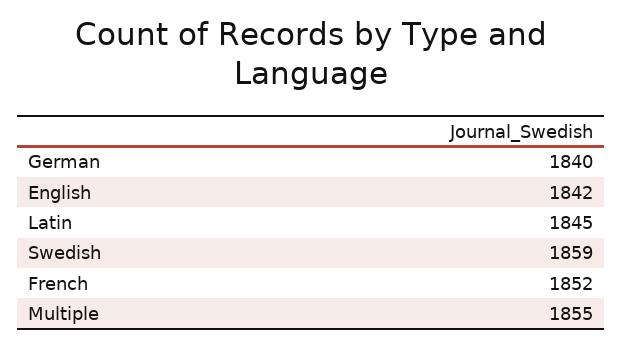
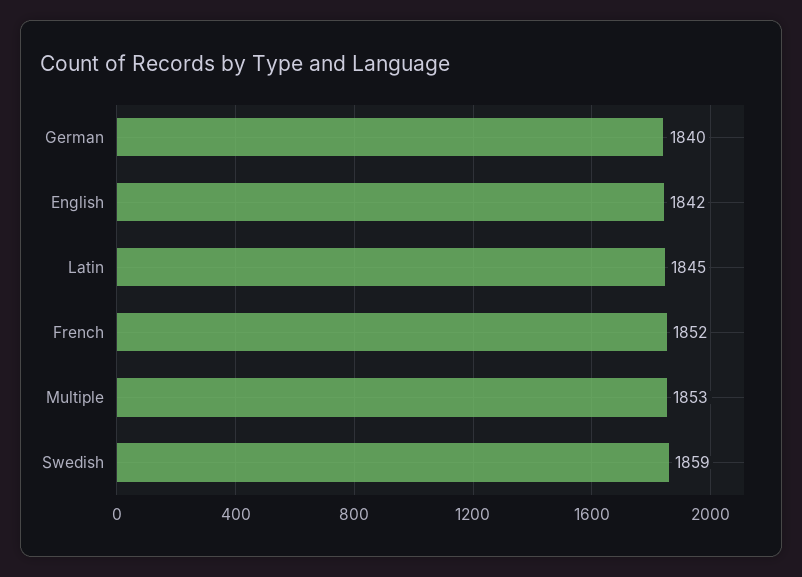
  {
    "German": 1840,
    "English": 1842,
    "Latin": 1845,
    "Swedish": 1859,
    "French": 1852,
-   "Multiple": 1855
+   "Multiple": 1853
  }

